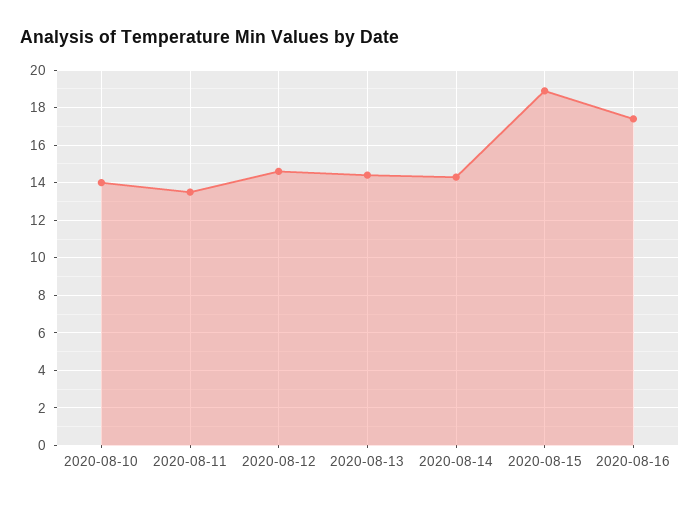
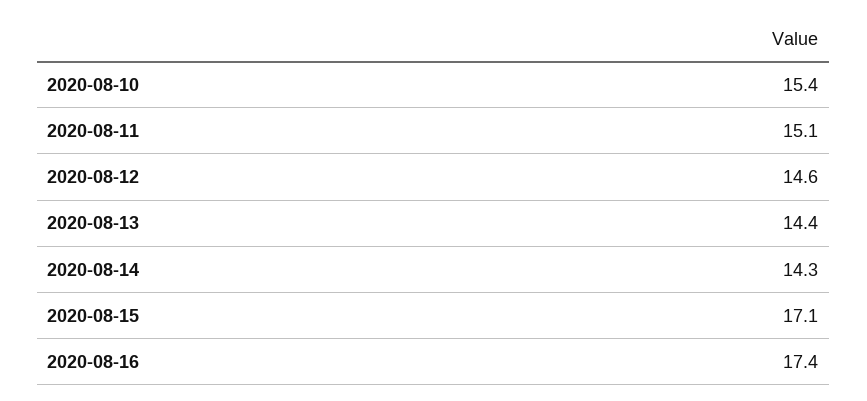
  {
-   "2020-08-10": 14,
+   "2020-08-10": 15.4,
-   "2020-08-11": 13.5,
+   "2020-08-11": 15.1,
    "2020-08-12": 14.6,
    "2020-08-13": 14.4,
    "2020-08-14": 14.3,
-   "2020-08-15": 19,
+   "2020-08-15": 17.1,
    "2020-08-16": 17.4
  }

